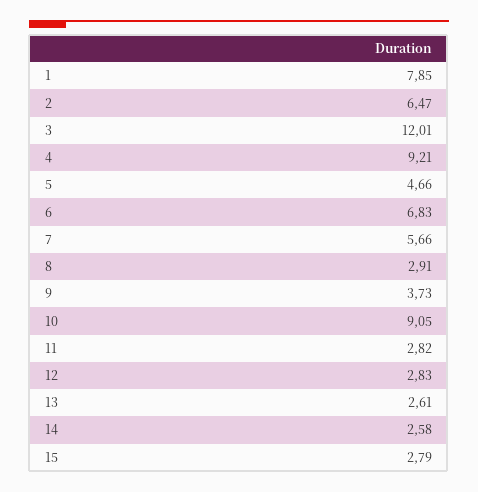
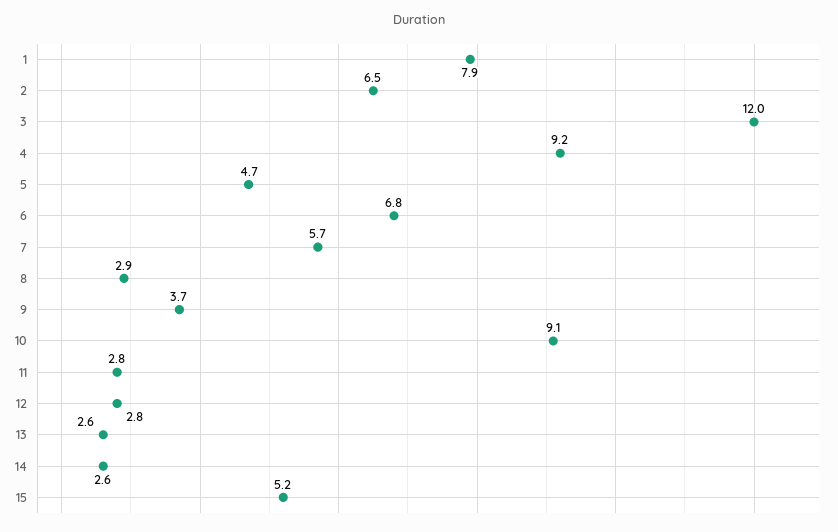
  {
    "1": 7.85,
    "2": 6.47,
    "3": 12.01,
    "4": 9.21,
    "5": 4.66,
    "6": 6.83,
    "7": 5.66,
    "8": 2.91,
    "9": 3.73,
    "10": 9.05,
    "11": 2.82,
    "12": 2.83,
    "13": 2.61,
    "14": 2.58,
-   "15": 2.79
+   "15": 5.2
  }

